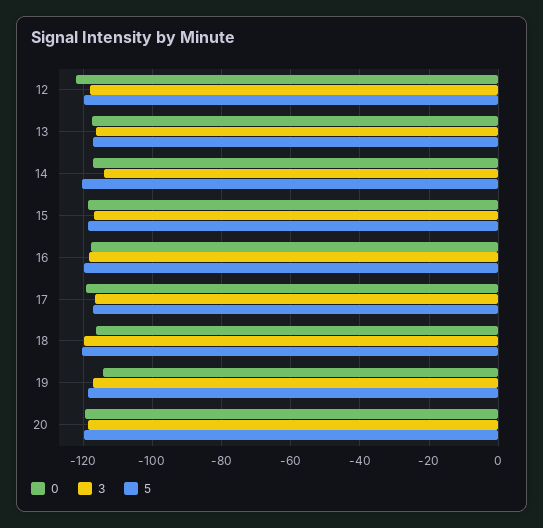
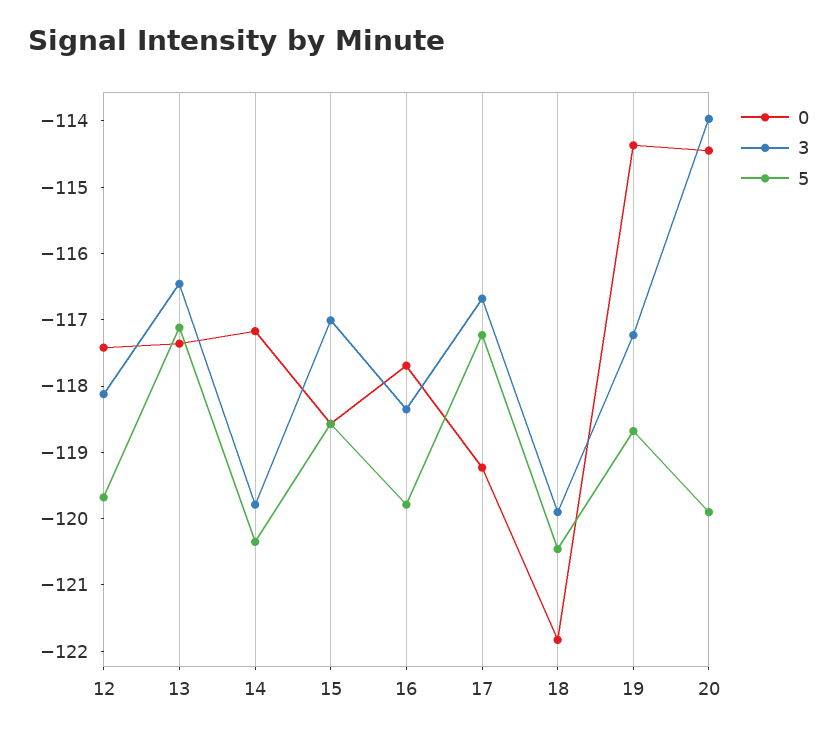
  {
    "0": {
-     "12": -122,
+     "12": -117.4,
      "13": -117.4,
      "14": -117.2,
      "15": -118.6,
      "16": -117.6,
      "17": -119.2,
-     "18": -116,
+     "18": -121.8,
      "19": -114.4,
-     "20": -120
+     "20": -114.4
    },
    "3": {
      "12": -118.2,
      "13": -116.4,
-     "14": -114,
+     "14": -119.8,
      "15": -117,
      "16": -118.4,
      "17": -116.6,
      "18": -120,
      "19": -117.2,
-     "20": -118
+     "20": -114
    },
    "5": {
      "12": -119.6,
      "13": -117.2,
      "14": -120.4,
      "15": -118.6,
      "16": -119.8,
      "17": -117.2,
      "18": -120.4,
      "19": -118.6,
      "20": -120
    }
  }

